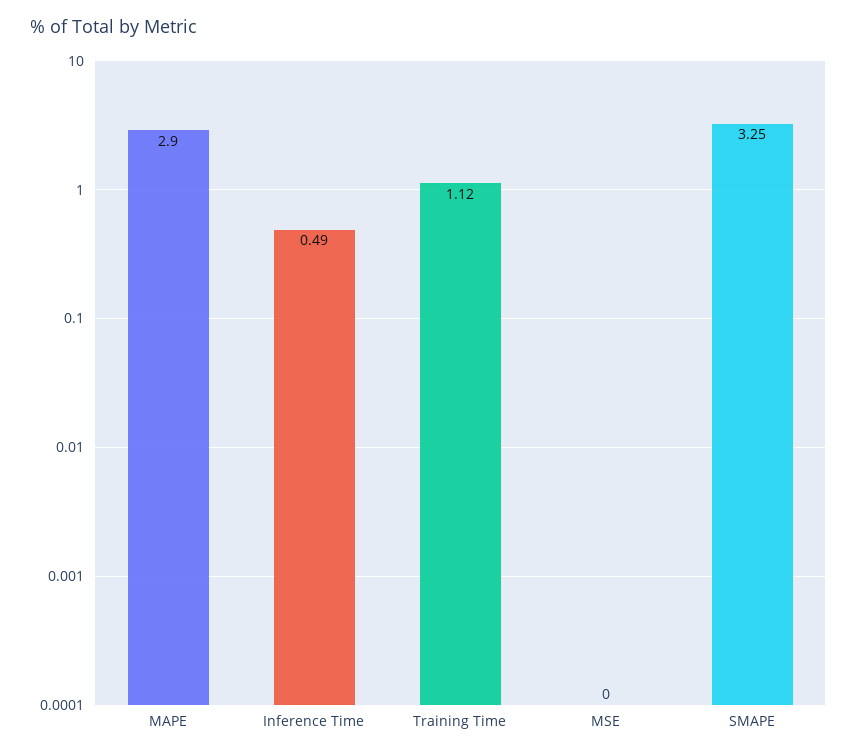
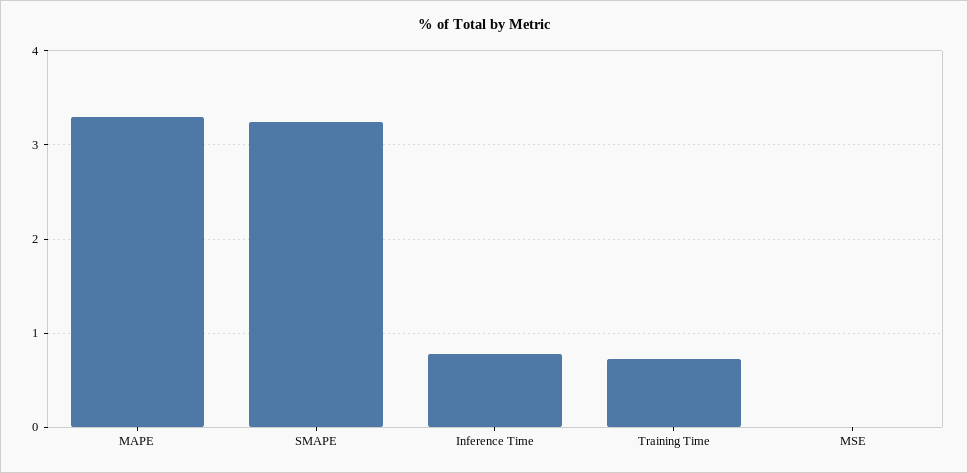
  {
-   "MAPE": 2.9,
+   "MAPE": 3.3,
-   "Inference Time": 0.49,
+   "Inference Time": 0.8,
-   "Training Time": 1.12,
+   "Training Time": 0.7,
    "MSE": 0,
    "SMAPE": 3.25
  }

